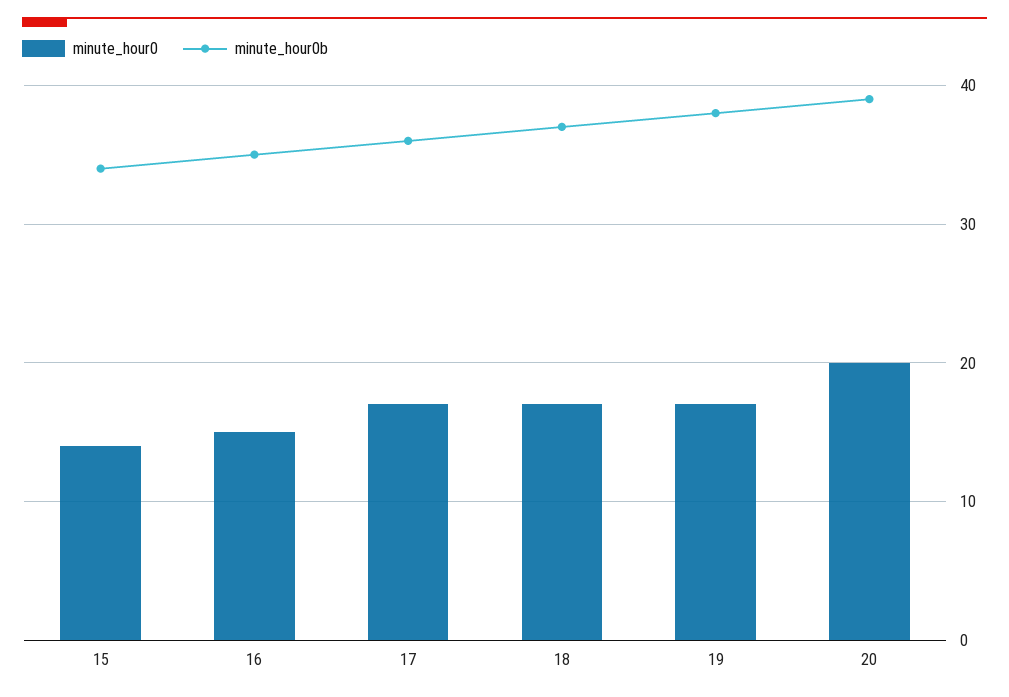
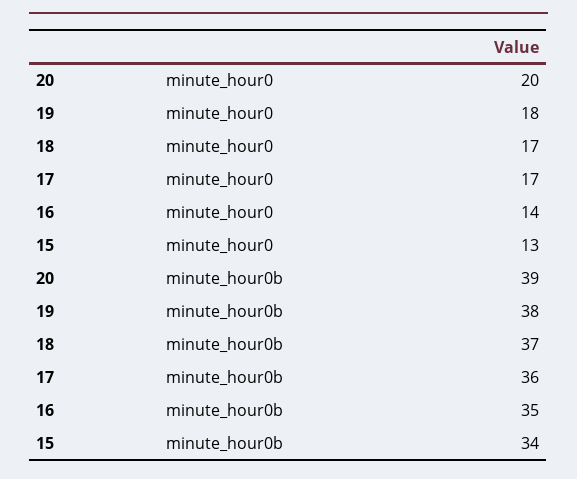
  {
    "minute_hour0": {
-     "15": 14,
+     "15": 13,
-     "16": 15,
+     "16": 14,
      "17": 17,
      "18": 17,
-     "19": 17,
+     "19": 18,
      "20": 20
    },
    "minute_hour0b": {
      "15": 34,
      "16": 35,
      "17": 36,
      "18": 37,
      "19": 38,
      "20": 39
    }
  }

